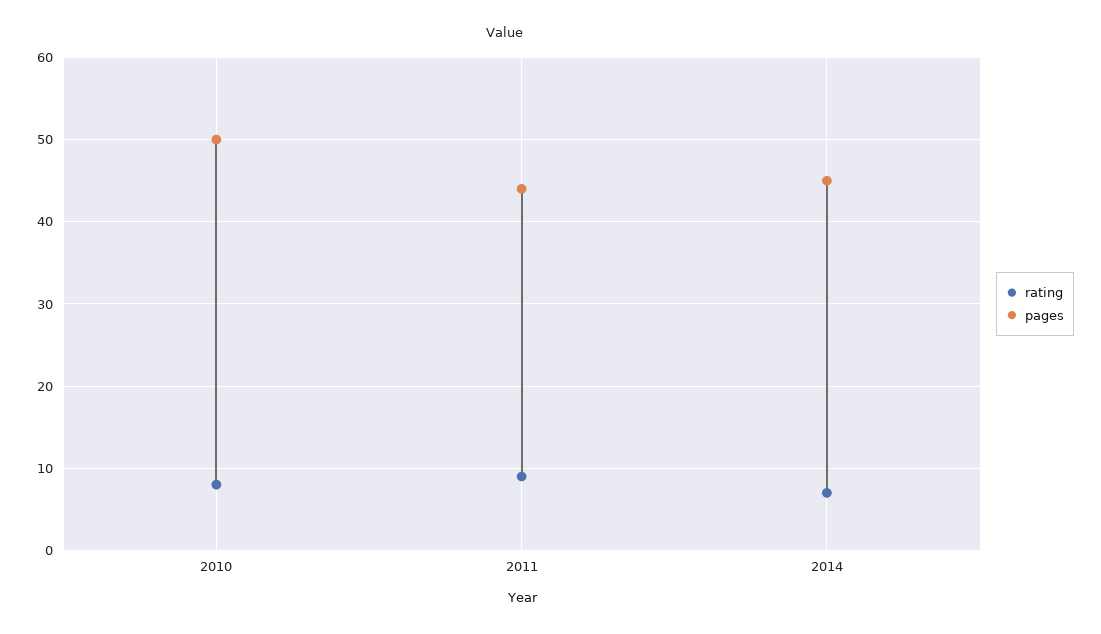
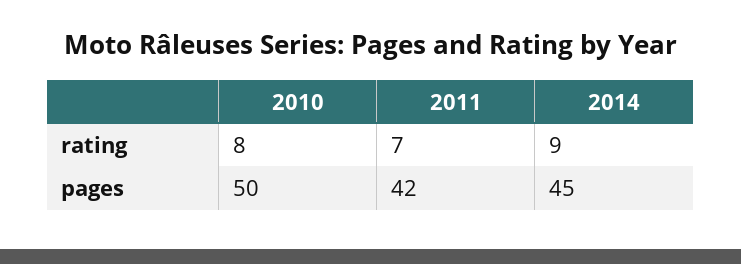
  {
    "rating": {
      "2010": 8,
-     "2011": 9,
+     "2011": 7,
-     "2014": 7
+     "2014": 9
    },
    "pages": {
      "2010": 50,
-     "2011": 44,
+     "2011": 42,
      "2014": 45
    }
  }

